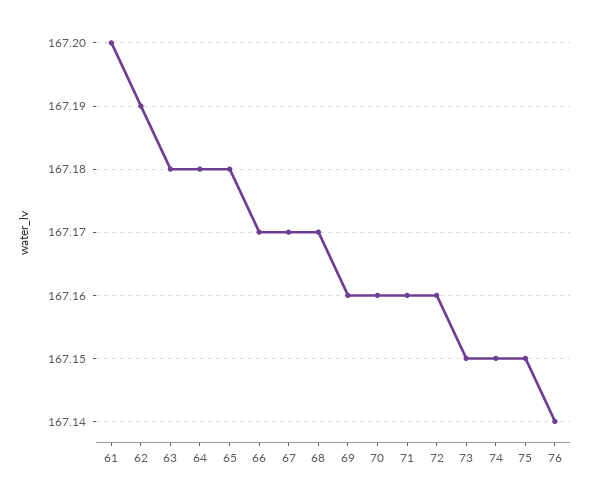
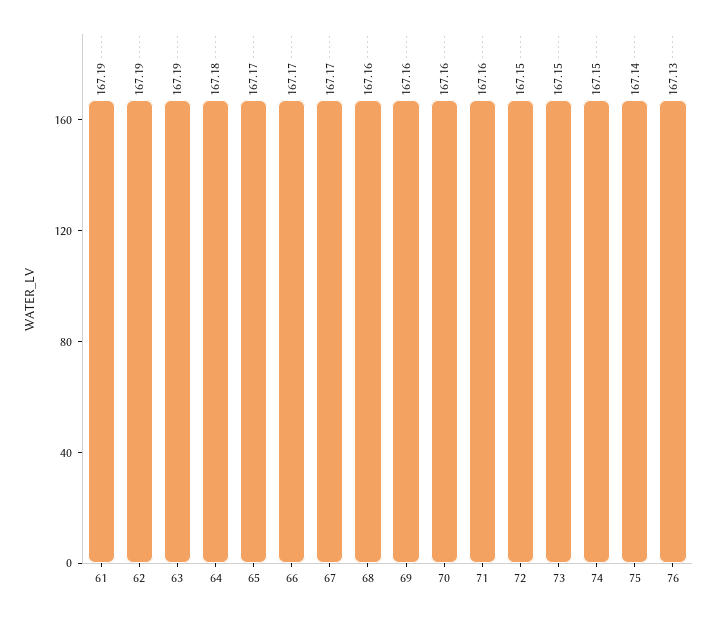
  {
-   "61": 167.2,
+   "61": 167.19,
    "62": 167.19,
-   "63": 167.18,
+   "63": 167.19,
    "64": 167.18,
-   "65": 167.18,
+   "65": 167.17,
    "66": 167.17,
    "67": 167.17,
-   "68": 167.17,
+   "68": 167.16,
    "69": 167.16,
    "70": 167.16,
    "71": 167.16,
-   "72": 167.16,
+   "72": 167.15,
    "73": 167.15,
    "74": 167.15,
-   "75": 167.15,
+   "75": 167.14,
-   "76": 167.14
+   "76": 167.13
  }

